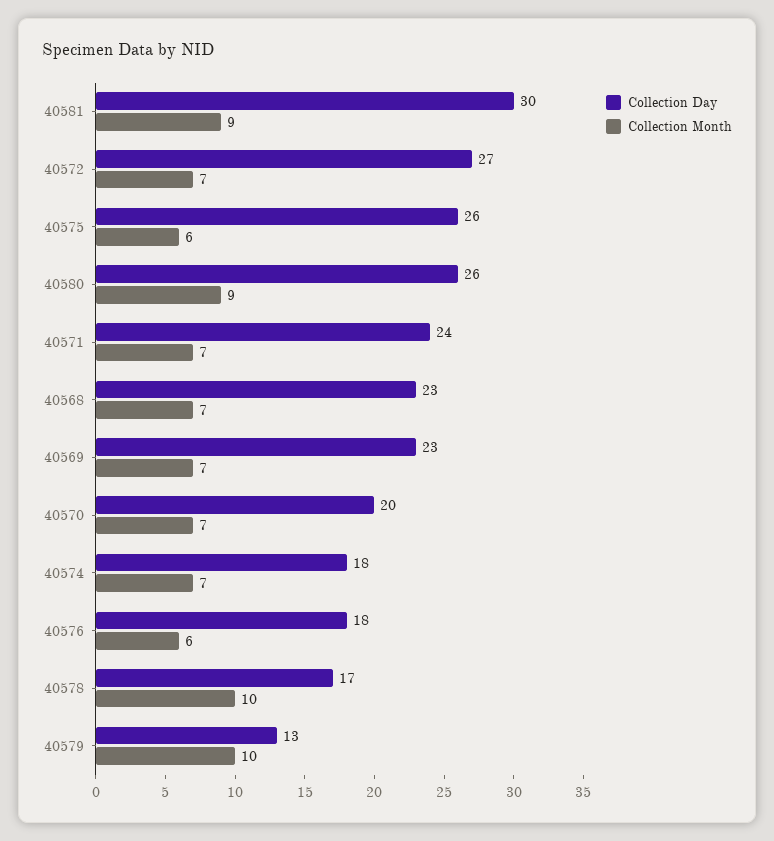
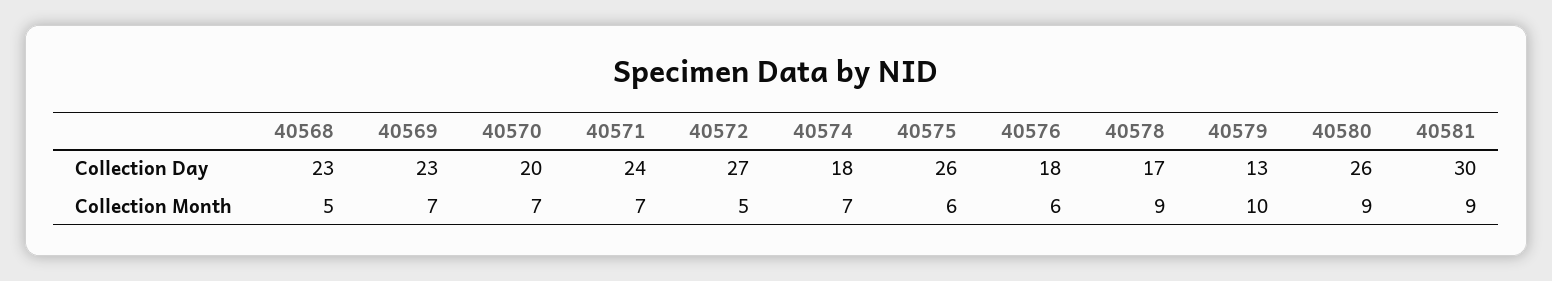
  {
    "Collection Day": {
      "40581": 30,
      "40572": 27,
      "40575": 26,
      "40580": 26,
      "40571": 24,
      "40568": 23,
      "40569": 23,
      "40570": 20,
      "40574": 18,
      "40576": 18,
      "40578": 17,
      "40579": 13
    },
    "Collection Month": {
      "40581": 9,
-     "40572": 7,
+     "40572": 5,
      "40575": 6,
      "40580": 9,
      "40571": 7,
-     "40568": 7,
+     "40568": 5,
      "40569": 7,
      "40570": 7,
      "40574": 7,
      "40576": 6,
-     "40578": 10,
+     "40578": 9,
      "40579": 10
    }
  }

